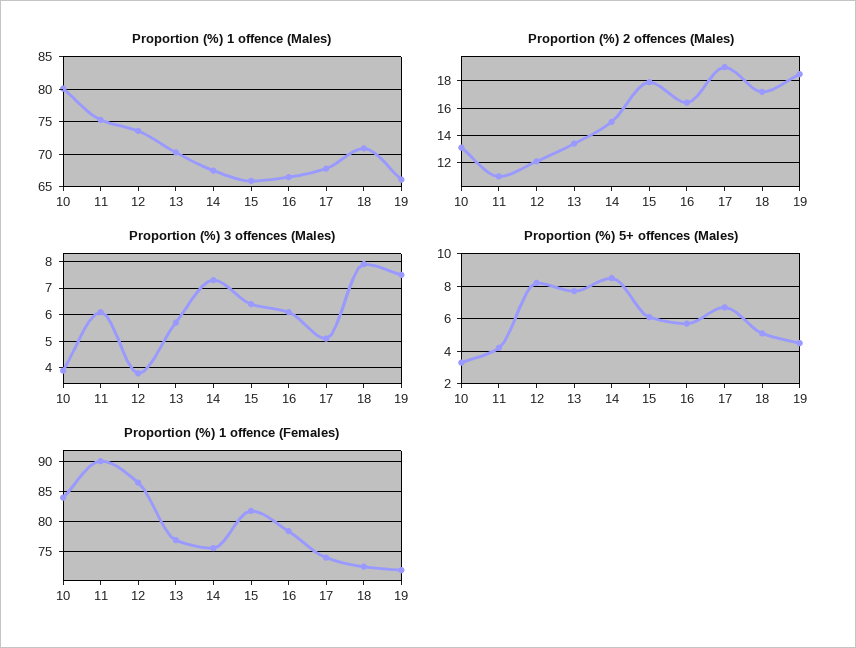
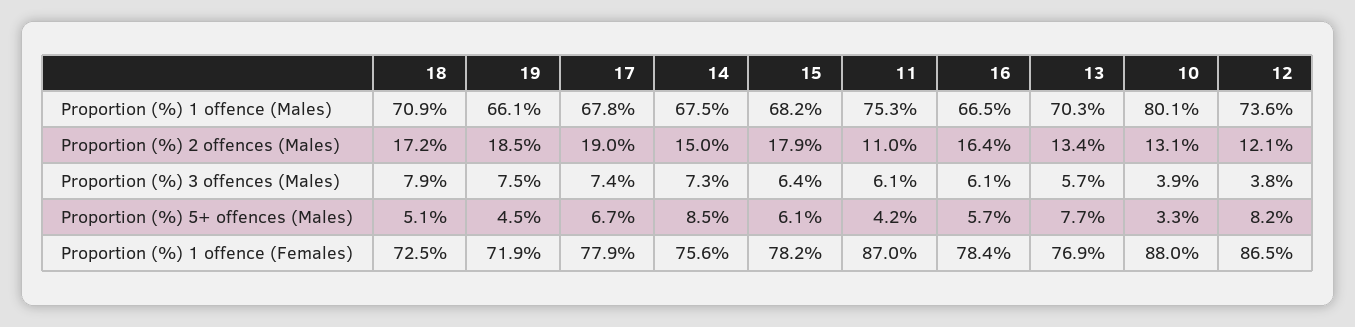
  {
    "Proportion (%) 1 offence (Males)": {
      "10": 80.1,
      "11": 75.3,
      "12": 73.6,
      "13": 70.3,
      "14": 67.5,
-     "15": 66,
+     "15": 68.2,
      "16": 66.5,
      "17": 67.8,
      "18": 70.9,
      "19": 66.1
    },
    "Proportion (%) 2 offences (Males)": {
      "10": 13.1,
      "11": 11,
      "12": 12.1,
      "13": 13.4,
      "14": 15,
      "15": 17.9,
      "16": 16.4,
      "17": 19,
      "18": 17.2,
      "19": 18.5
    },
    "Proportion (%) 3 offences (Males)": {
      "10": 3.9,
      "11": 6.1,
      "12": 3.8,
      "13": 5.7,
      "14": 7.3,
      "15": 6.4,
      "16": 6.1,
-     "17": 5,
+     "17": 7.4,
      "18": 7.9,
      "19": 7.5
    },
    "Proportion (%) 5+ offences (Males)": {
      "10": 3.3,
      "11": 4.2,
      "12": 8.2,
      "13": 7.7,
      "14": 8.5,
      "15": 6.1,
      "16": 5.7,
      "17": 6.7,
      "18": 5.1,
      "19": 4.5
    },
    "Proportion (%) 1 offence (Females)": {
-     "10": 84,
+     "10": 88,
-     "11": 90,
+     "11": 87,
      "12": 86.5,
      "13": 76.9,
      "14": 75.6,
-     "15": 82,
+     "15": 78.2,
      "16": 78.4,
-     "17": 74,
+     "17": 77.9,
      "18": 72.5,
      "19": 71.9
    }
  }

